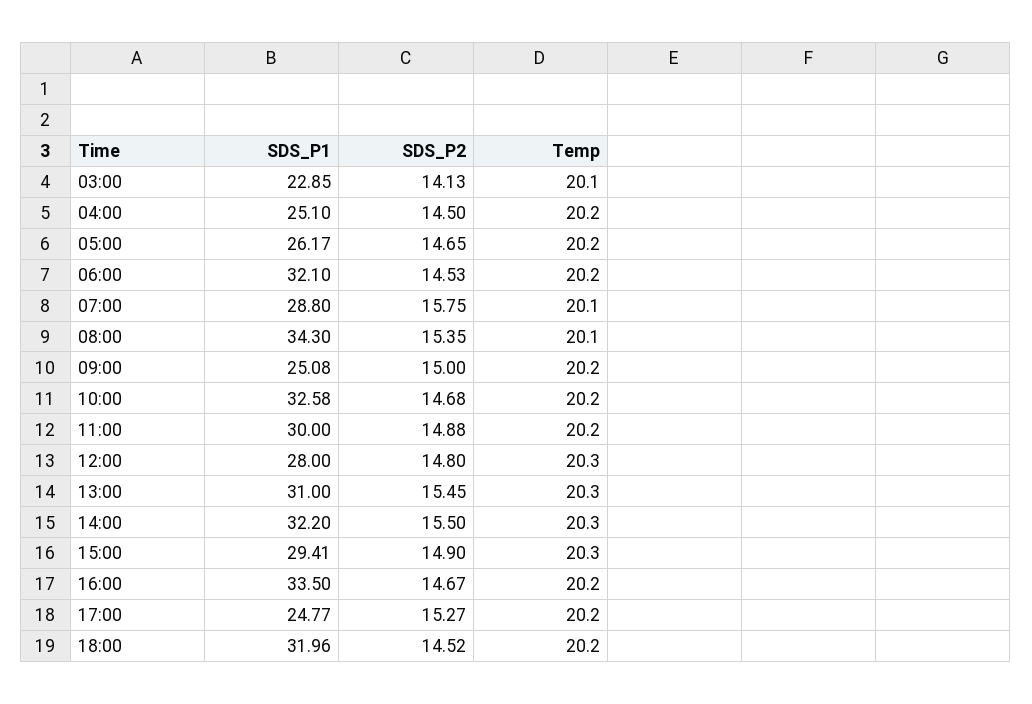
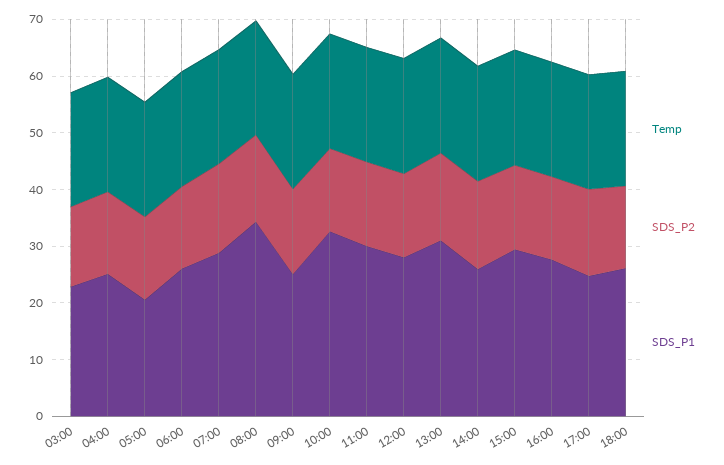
  {
    "SDS_P1": {
      "03:00": 22.85,
      "04:00": 25.1,
-     "05:00": 26.17,
+     "05:00": 20,
-     "06:00": 32.1,
+     "06:00": 26,
      "07:00": 28.8,
      "08:00": 34.3,
      "09:00": 25.08,
      "10:00": 32.58,
      "11:00": 30,
      "12:00": 28,
      "13:00": 31,
-     "14:00": 32.2,
+     "14:00": 26,
      "15:00": 29.41,
-     "16:00": 33.5,
+     "16:00": 28,
      "17:00": 24.77,
-     "18:00": 31.96
+     "18:00": 26
    },
    "SDS_P2": {
      "03:00": 14.13,
      "04:00": 14.5,
      "05:00": 14.65,
      "06:00": 14.53,
      "07:00": 15.75,
      "08:00": 15.35,
      "09:00": 15,
      "10:00": 14.68,
      "11:00": 14.88,
      "12:00": 14.8,
      "13:00": 15.45,
      "14:00": 15.5,
      "15:00": 14.9,
      "16:00": 14.67,
      "17:00": 15.27,
      "18:00": 14.52
    },
    "Temp": {
      "03:00": 20.1,
      "04:00": 20.2,
      "05:00": 20.2,
      "06:00": 20.2,
      "07:00": 20.1,
      "08:00": 20.1,
      "09:00": 20.2,
      "10:00": 20.2,
      "11:00": 20.2,
      "12:00": 20.3,
      "13:00": 20.3,
      "14:00": 20.3,
      "15:00": 20.3,
      "16:00": 20.2,
      "17:00": 20.2,
      "18:00": 20.2
    }
  }

